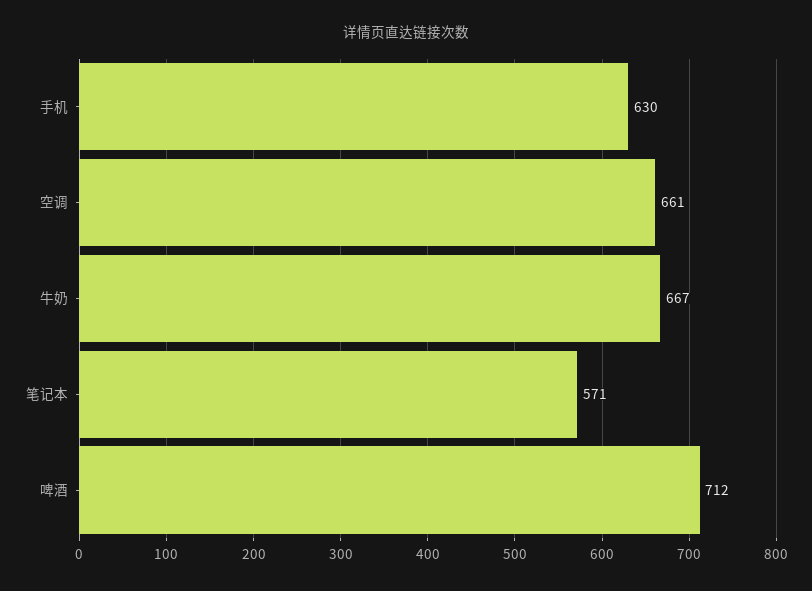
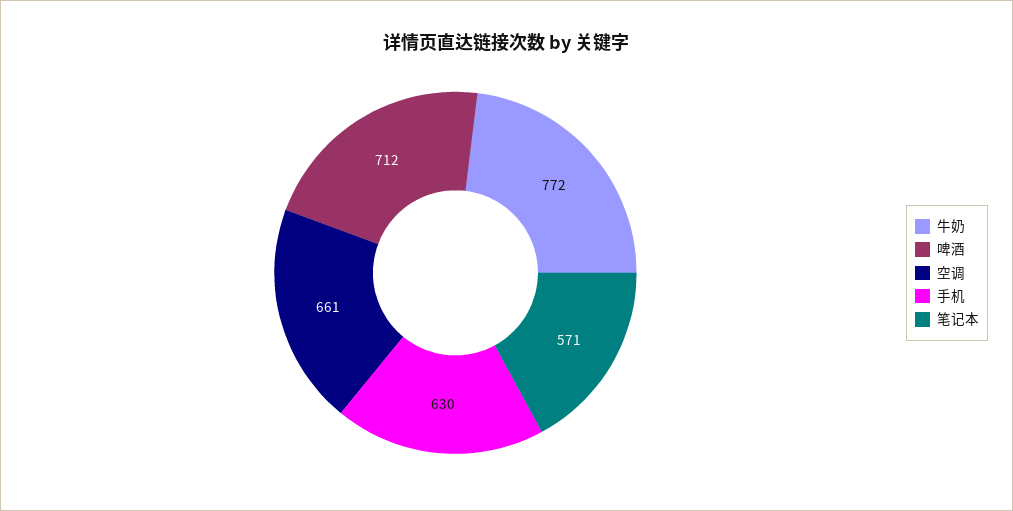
  {
    "手机": 630,
    "空调": 661,
-   "牛奶": 667,
+   "牛奶": 772,
    "笔记本": 571,
    "啤酒": 712
  }

